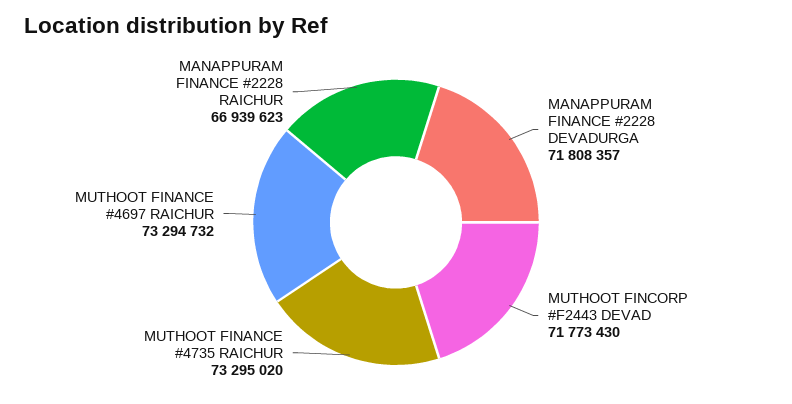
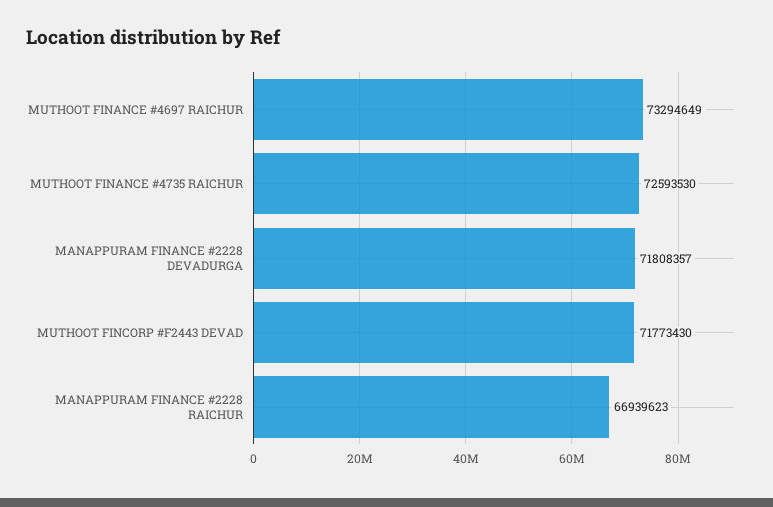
  {
    "MANAPPURAM FINANCE #2228 DEVADURGA": 71808357,
    "MUTHOOT FINCORP #F2443 DEVAD": 71773430,
-   "MUTHOOT FINANCE #4735 RAICHUR": 73295020,
+   "MUTHOOT FINANCE #4735 RAICHUR": 72593530,
-   "MUTHOOT FINANCE #4697 RAICHUR": 73294732,
+   "MUTHOOT FINANCE #4697 RAICHUR": 73294649,
    "MANAPPURAM FINANCE #2228 RAICHUR": 66939623
  }

